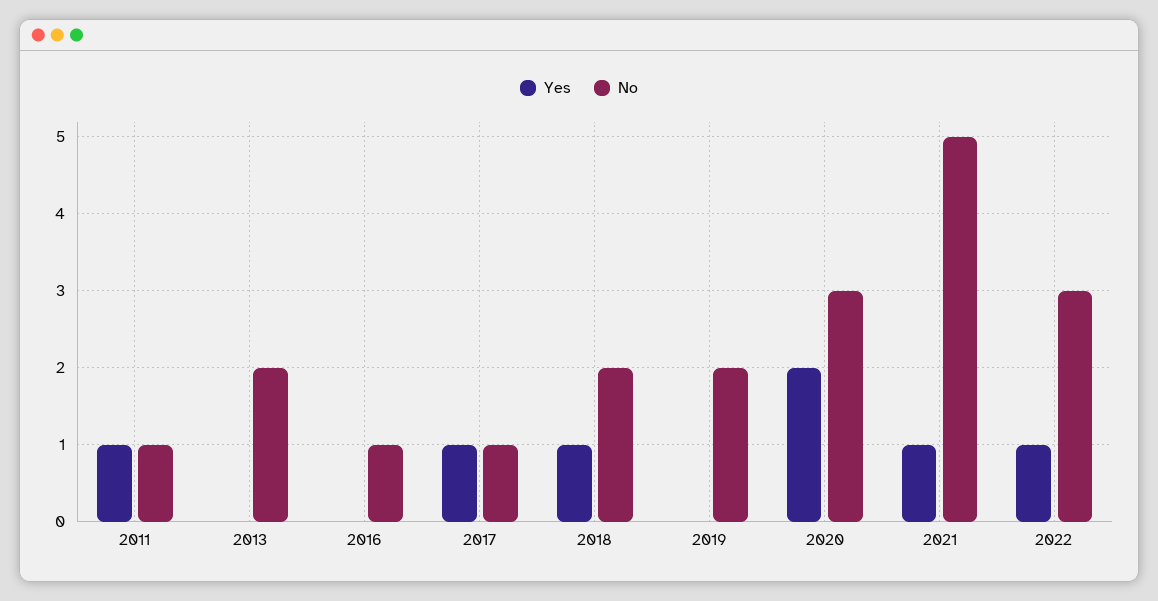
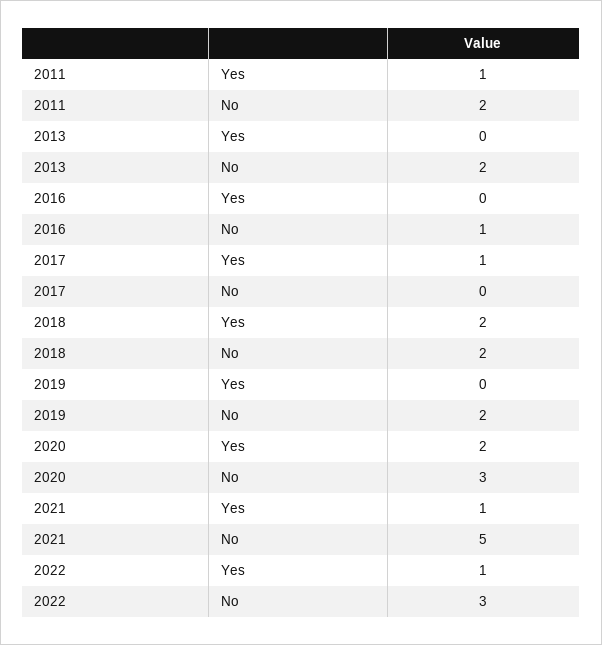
  {
    "Yes": {
      "2011": 1,
      "2013": 0,
      "2016": 0,
      "2017": 1,
-     "2018": 1,
+     "2018": 2,
      "2019": 0,
      "2020": 2,
      "2021": 1,
      "2022": 1
    },
    "No": {
-     "2011": 1,
+     "2011": 2,
      "2013": 2,
      "2016": 1,
-     "2017": 1,
+     "2017": 0,
      "2018": 2,
      "2019": 2,
      "2020": 3,
      "2021": 5,
      "2022": 3
    }
  }

